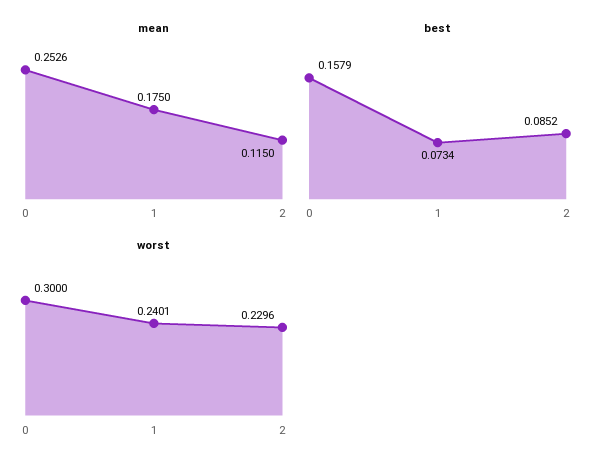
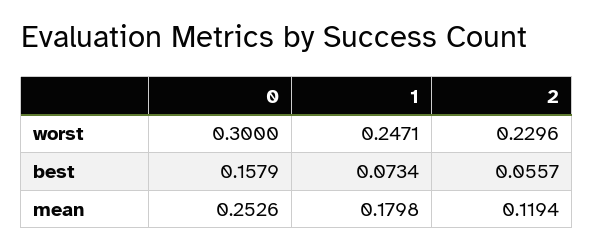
  {
    "mean": {
      "0": 0.2526,
-     "1": 0.175,
+     "1": 0.1798,
-     "2": 0.115
+     "2": 0.1194
    },
    "best": {
      "0": 0.1579,
      "1": 0.0734,
-     "2": 0.0852
+     "2": 0.0557
    },
    "worst": {
      "0": 0.3,
-     "1": 0.2401,
+     "1": 0.2471,
      "2": 0.2296
    }
  }

